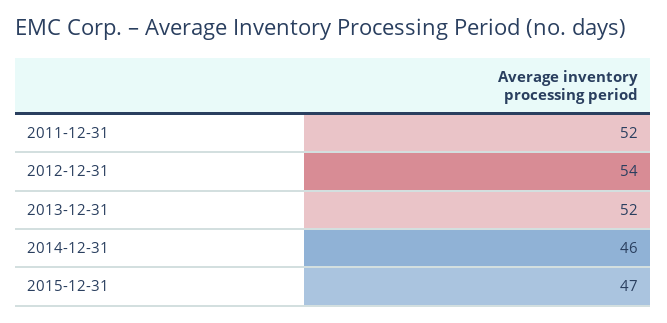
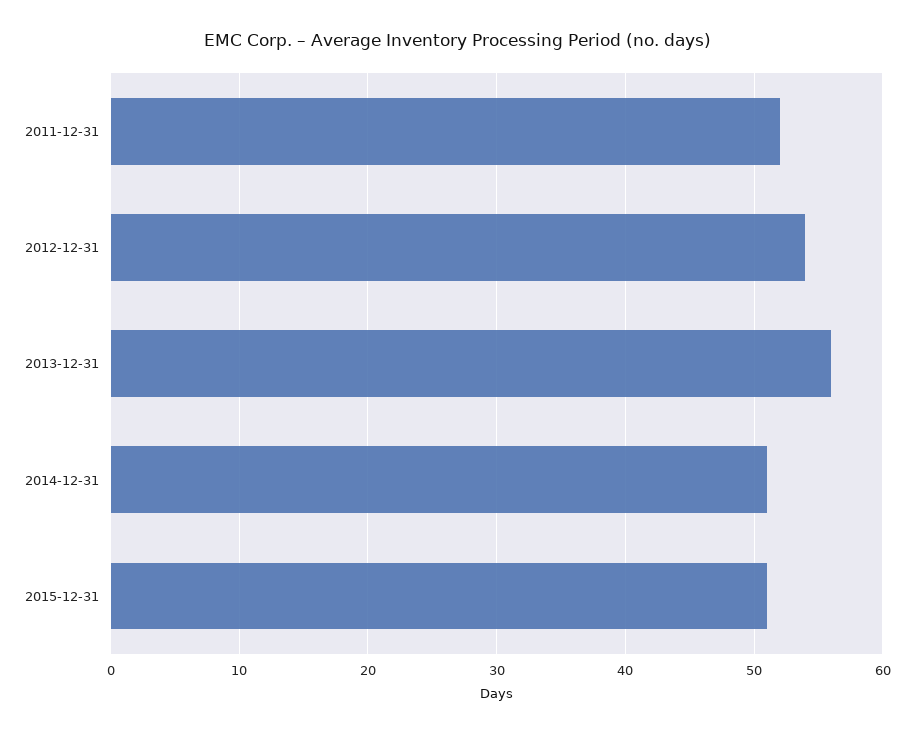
  {
    "2011-12-31": 52,
    "2012-12-31": 54,
-   "2013-12-31": 52,
+   "2013-12-31": 56,
-   "2014-12-31": 46,
+   "2014-12-31": 51,
-   "2015-12-31": 47
+   "2015-12-31": 51
  }

